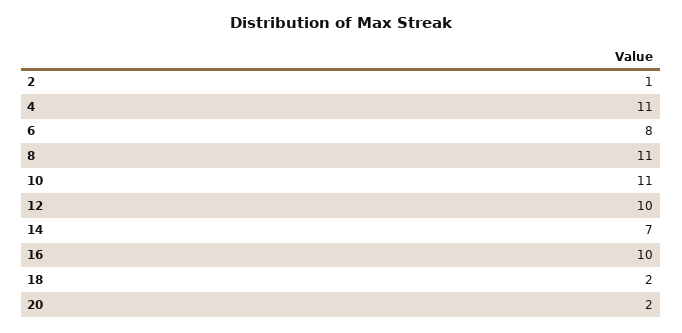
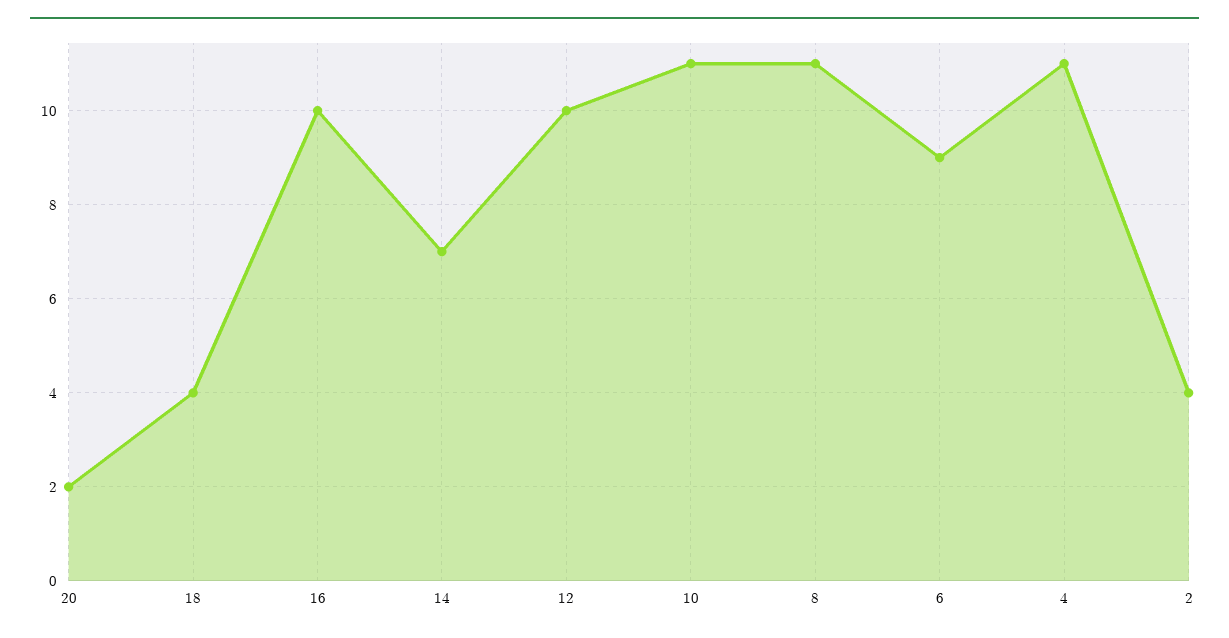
  {
-   "2": 1,
+   "2": 4,
    "4": 11,
-   "6": 8,
+   "6": 9,
    "8": 11,
    "10": 11,
    "12": 10,
    "14": 7,
    "16": 10,
-   "18": 2,
+   "18": 4,
    "20": 2
  }

